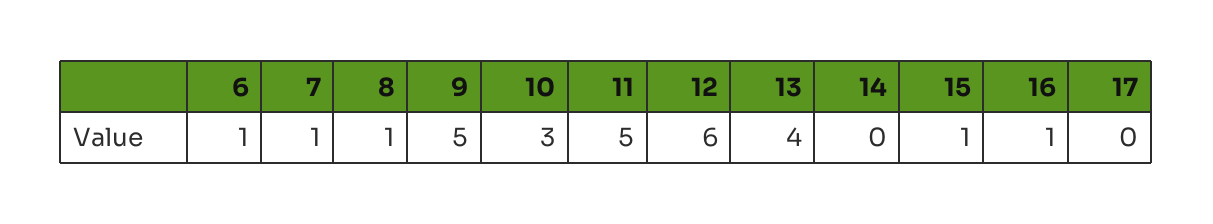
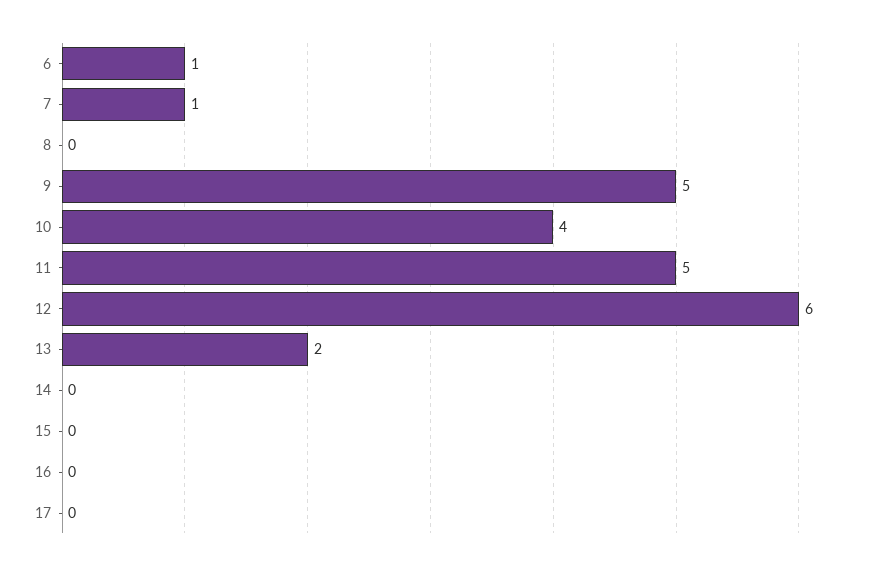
  {
    "6": 1,
    "7": 1,
-   "8": 1,
+   "8": 0,
    "9": 5,
-   "10": 3,
+   "10": 4,
    "11": 5,
    "12": 6,
-   "13": 4,
+   "13": 2,
    "14": 0,
-   "15": 1,
+   "15": 0,
-   "16": 1,
+   "16": 0,
    "17": 0
  }

